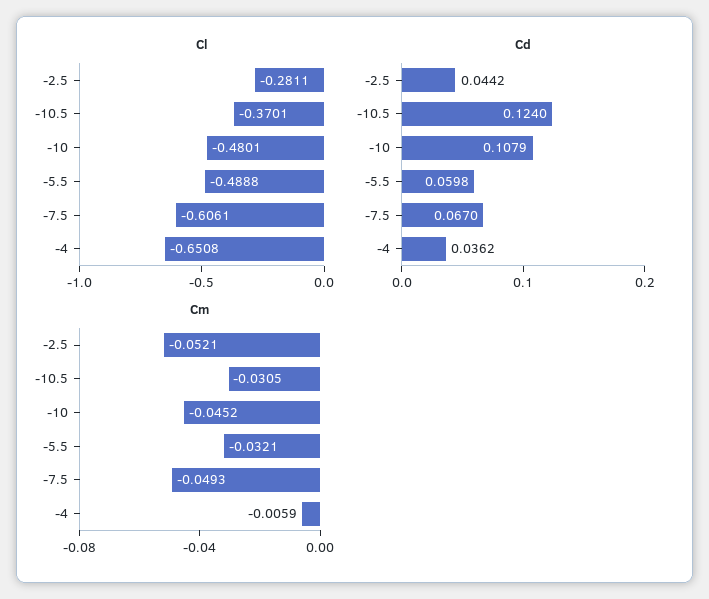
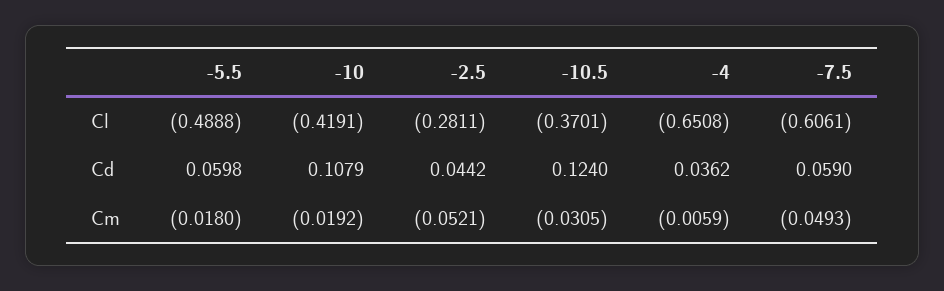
  {
    "Cl": {
      "-2.5": -0.2811,
      "-10.5": -0.3701,
-     "-10": -0.4801,
+     "-10": -0.4191,
      "-5.5": -0.4888,
      "-7.5": -0.6061,
      "-4": -0.6508
    },
    "Cd": {
      "-2.5": 0.0442,
      "-10.5": 0.124,
      "-10": 0.1079,
      "-5.5": 0.0598,
-     "-7.5": 0.067,
+     "-7.5": 0.059,
      "-4": 0.0362
    },
    "Cm": {
      "-2.5": -0.0521,
      "-10.5": -0.0305,
-     "-10": -0.0452,
+     "-10": -0.0192,
-     "-5.5": -0.0321,
+     "-5.5": -0.018,
      "-7.5": -0.0493,
      "-4": -0.0059
    }
  }

